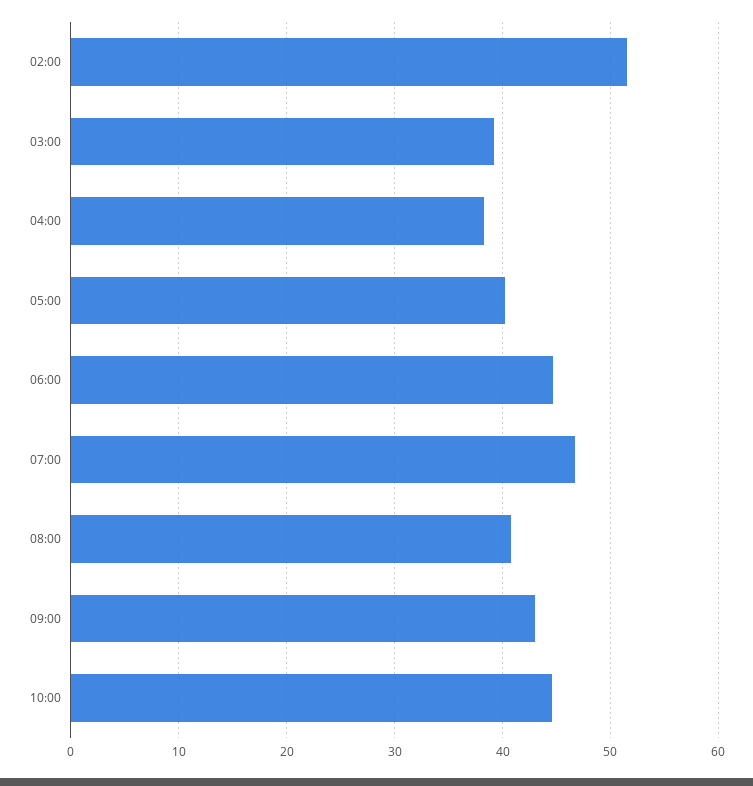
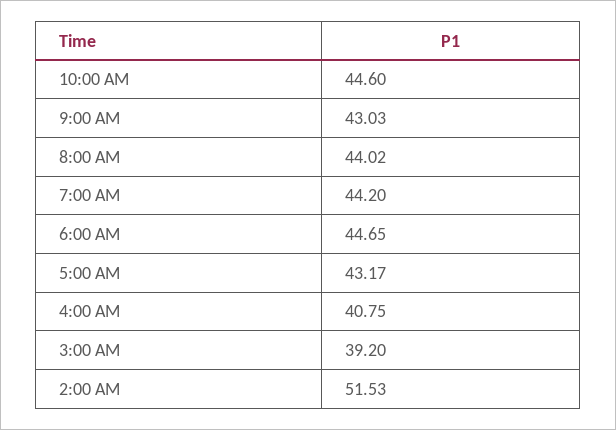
  {
    "02:00": 51.53,
    "03:00": 39.2,
-   "04:00": 38,
+   "04:00": 40.75,
-   "05:00": 40,
+   "05:00": 43.17,
    "06:00": 44.65,
-   "07:00": 47,
+   "07:00": 44.2,
-   "08:00": 41,
+   "08:00": 44.02,
    "09:00": 43.03,
    "10:00": 44.6
  }

